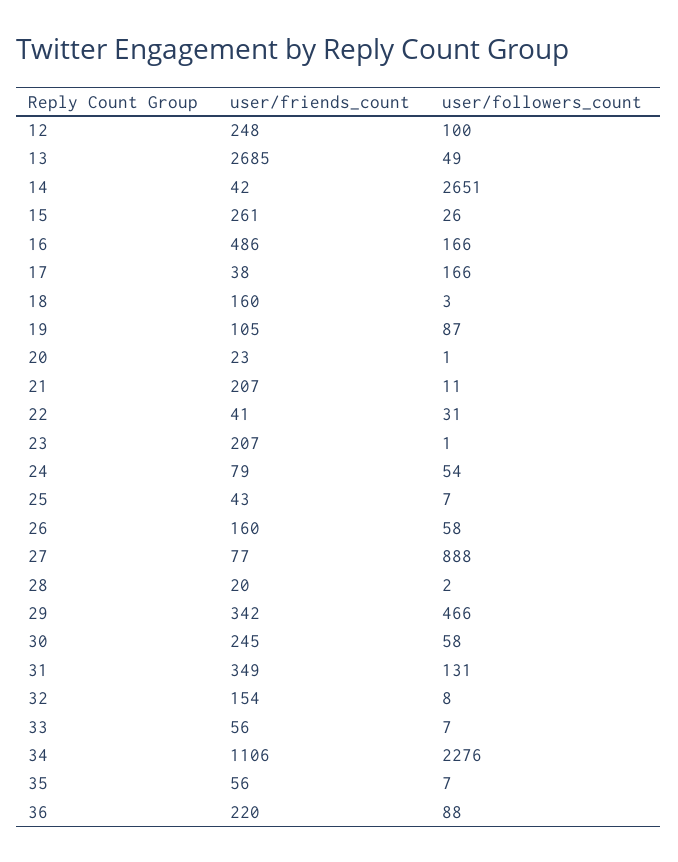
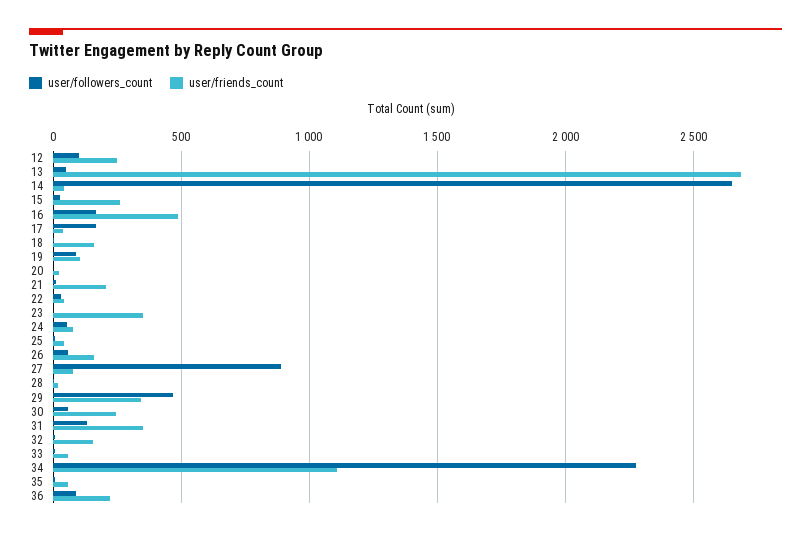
  {
    "user/friends_count": {
      "12": 248,
      "13": 2685,
      "14": 42,
      "15": 261,
      "16": 486,
      "17": 38,
      "18": 160,
      "19": 105,
      "20": 23,
      "21": 207,
      "22": 41,
-     "23": 207,
+     "23": 350,
      "24": 79,
      "25": 43,
      "26": 160,
      "27": 77,
      "28": 20,
      "29": 342,
      "30": 245,
      "31": 349,
      "32": 154,
      "33": 56,
      "34": 1106,
      "35": 56,
      "36": 220
    },
    "user/followers_count": {
      "12": 100,
      "13": 49,
      "14": 2651,
      "15": 26,
      "16": 166,
      "17": 166,
      "18": 3,
      "19": 87,
      "20": 1,
      "21": 11,
      "22": 31,
      "23": 1,
      "24": 54,
      "25": 7,
      "26": 58,
      "27": 888,
      "28": 2,
      "29": 466,
      "30": 58,
      "31": 131,
      "32": 8,
      "33": 7,
      "34": 2276,
      "35": 7,
      "36": 88
    }
  }

